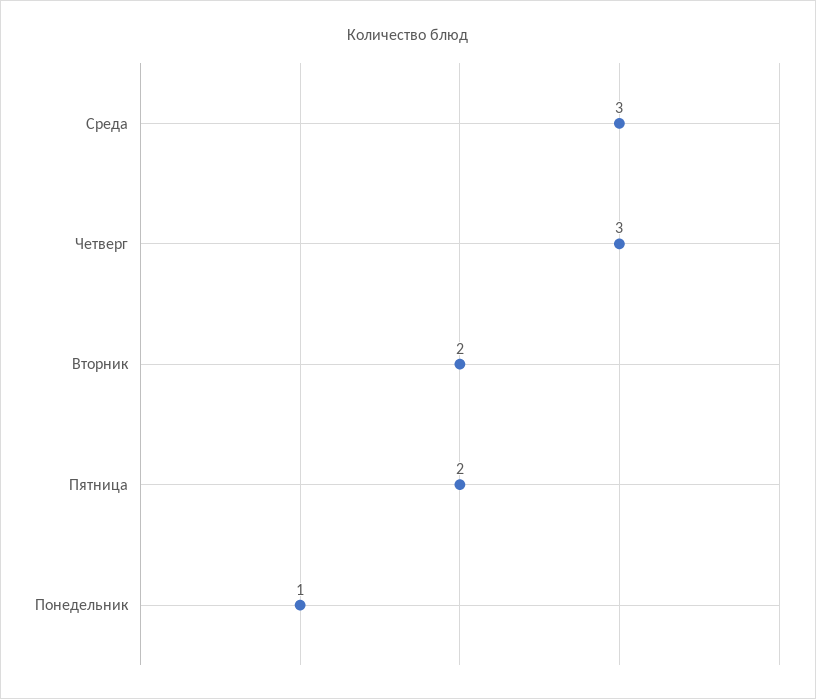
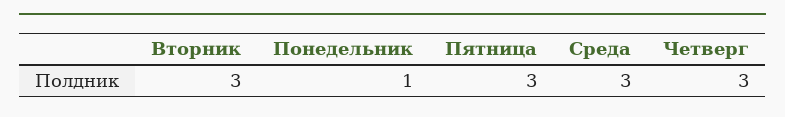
  {
    "Среда": 3,
    "Четверг": 3,
-   "Вторник": 2,
+   "Вторник": 3,
-   "Пятница": 2,
+   "Пятница": 3,
    "Понедельник": 1
  }

